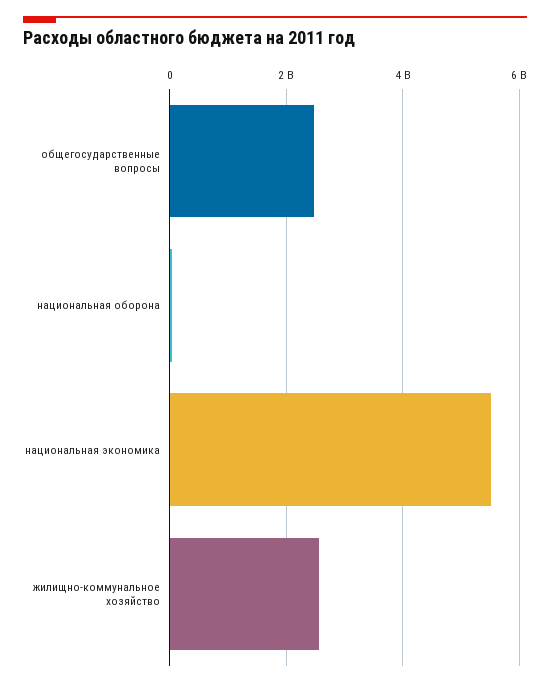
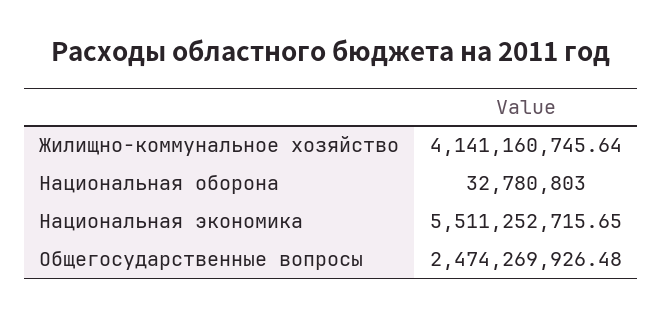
  {
    "общегосударственные вопросы": 2474269926.48,
    "национальная оборона": 32780803,
    "национальная экономика": 5511252715.65,
-   "жилищно-коммунальное хозяйство": 2600000000
+   "жилищно-коммунальное хозяйство": 4141160745.64
  }

